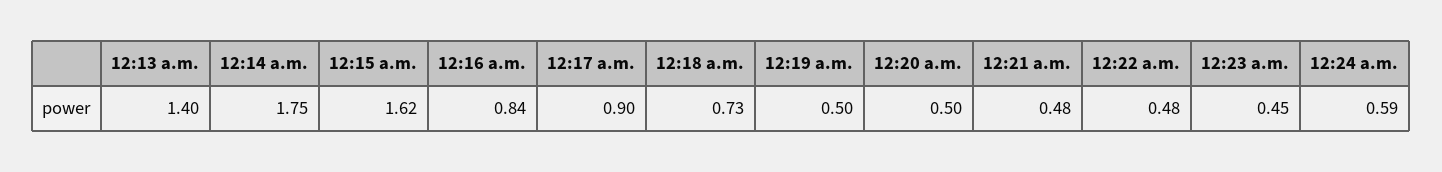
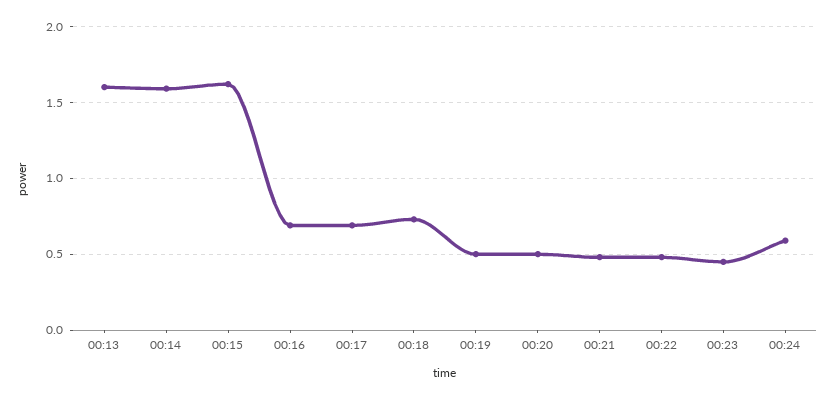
  {
-   "12:13 a.m.": 1.4,
+   "12:13 a.m.": 1.6,
-   "12:14 a.m.": 1.75,
+   "12:14 a.m.": 1.6,
    "12:15 a.m.": 1.62,
-   "12:16 a.m.": 0.84,
+   "12:16 a.m.": 0.7,
-   "12:17 a.m.": 0.9,
+   "12:17 a.m.": 0.7,
    "12:18 a.m.": 0.73,
    "12:19 a.m.": 0.5,
    "12:20 a.m.": 0.5,
    "12:21 a.m.": 0.48,
    "12:22 a.m.": 0.48,
    "12:23 a.m.": 0.45,
    "12:24 a.m.": 0.59
  }

